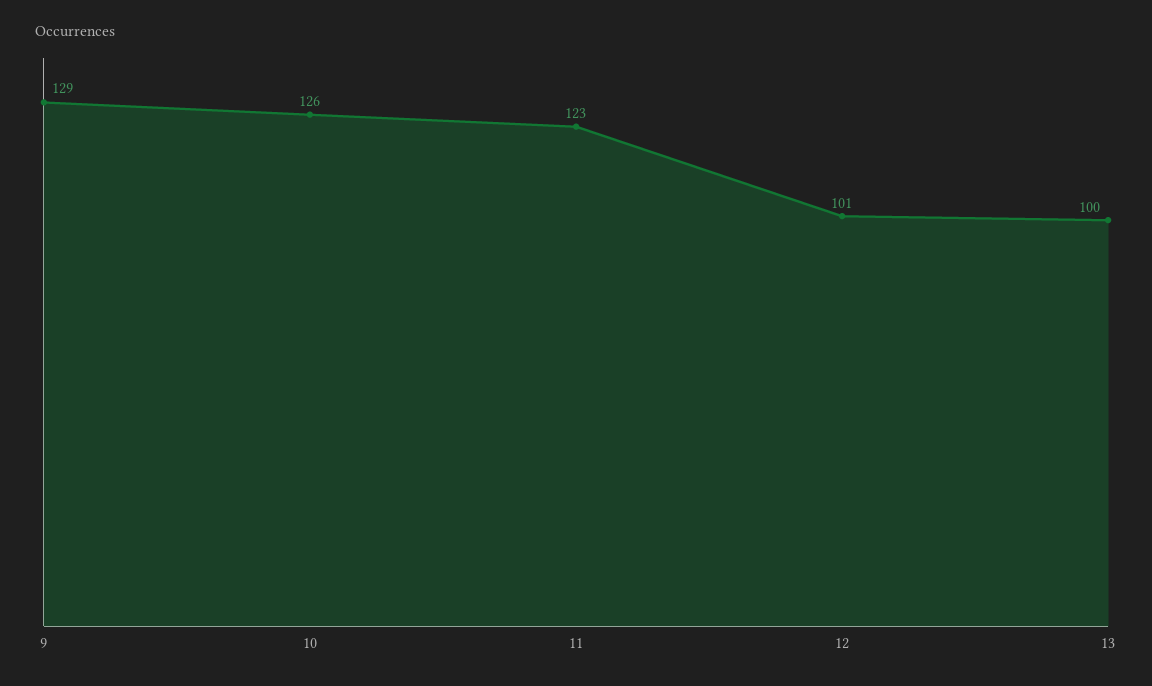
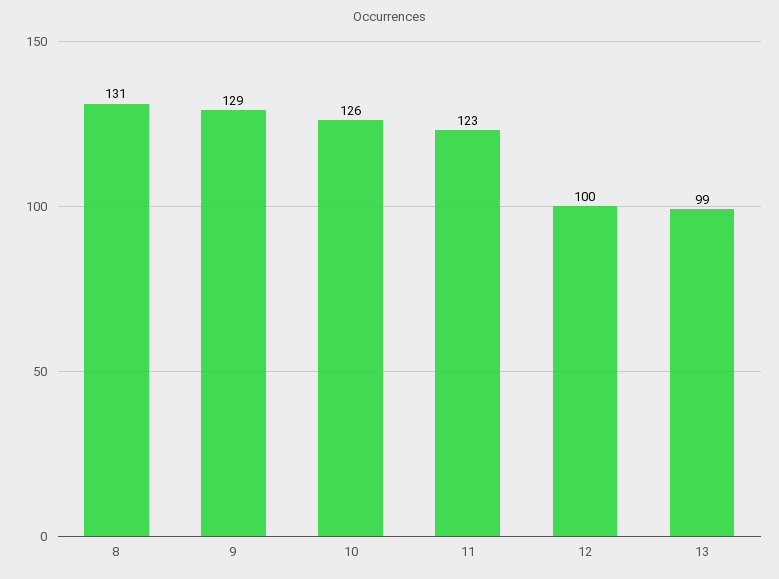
  {
    "9": 129,
    "10": 126,
    "11": 123,
-   "12": 101,
+   "12": 100,
-   "13": 100
+   "13": 99,
+   "8": 131
  }

